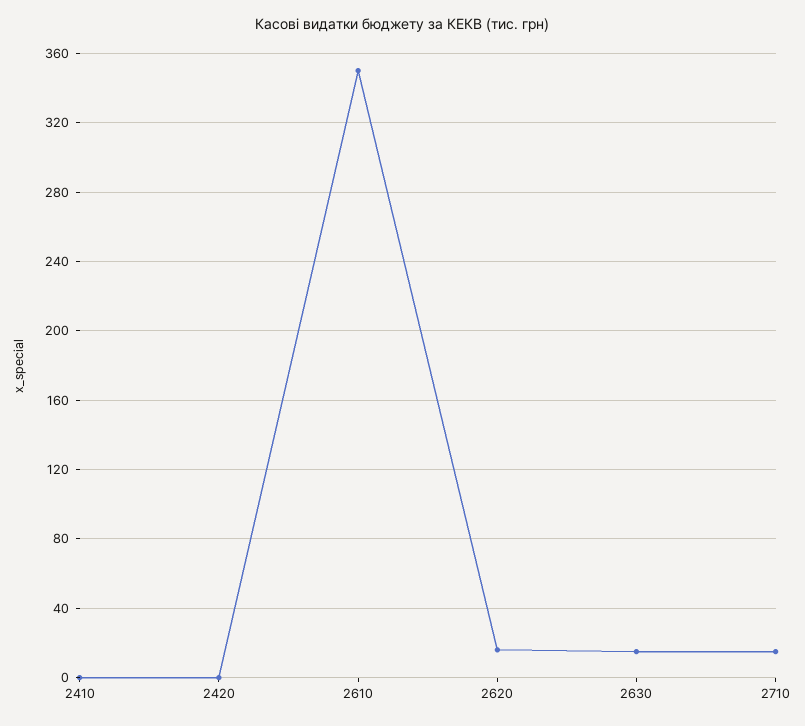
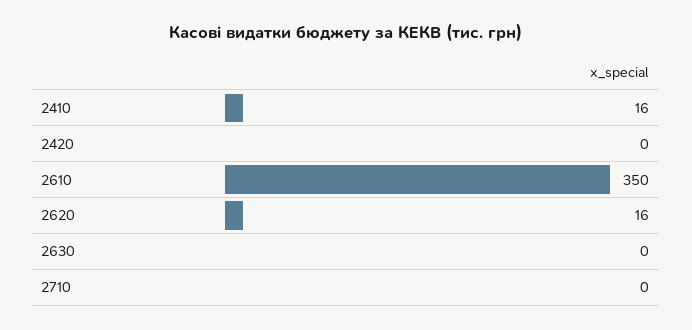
  {
-   "2410": 0,
+   "2410": 16,
    "2420": 0,
    "2610": 350,
    "2620": 16,
-   "2630": 15,
+   "2630": 0,
-   "2710": 15
+   "2710": 0
  }

